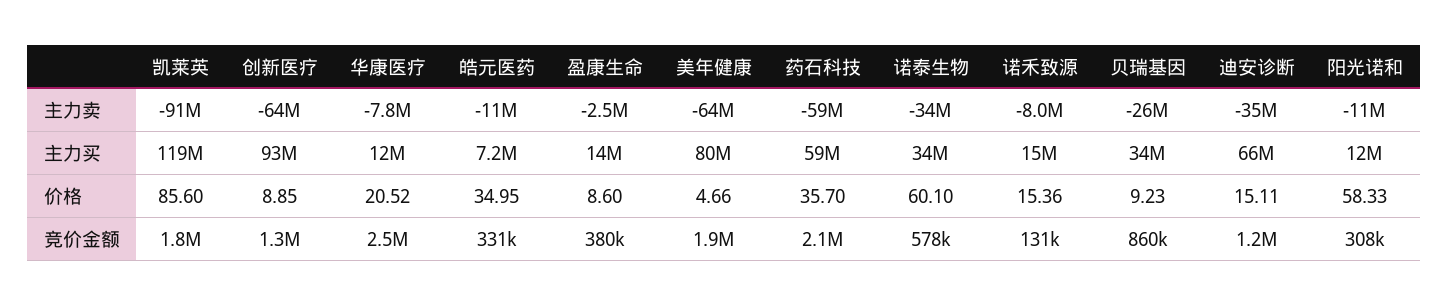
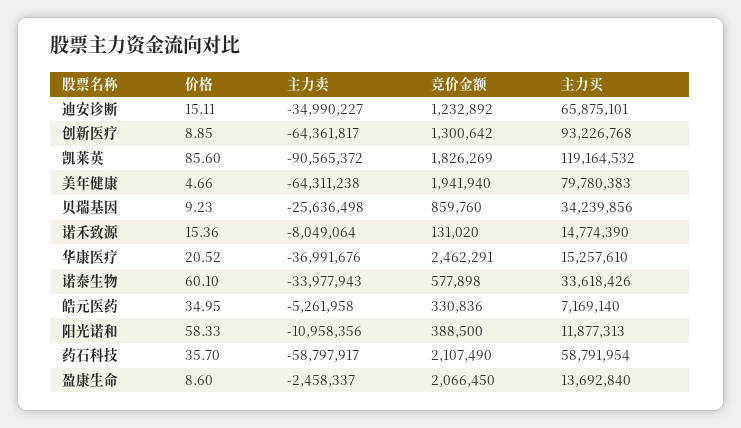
  {
    "凯莱英": {
      "主力卖": -90565372,
      "主力买": 119164532,
      "价格": 85.6,
      "竞价金额": 1826269
    },
    "创新医疗": {
      "主力卖": -64361817,
      "主力买": 93226768,
      "价格": 8.85,
      "竞价金额": 1300642
    },
    "华康医疗": {
-     "主力卖": -7800000,
+     "主力卖": -36991676,
-     "主力买": 12000000,
+     "主力买": 15257610,
      "价格": 20.52,
      "竞价金额": 2462291
    },
    "皓元医药": {
-     "主力卖": -11000000,
+     "主力卖": -5261958,
      "主力买": 7169140,
      "价格": 34.95,
      "竞价金额": 330836
    },
    "盈康生命": {
      "主力卖": -2458337,
      "主力买": 13692840,
      "价格": 8.6,
-     "竞价金额": 380000
+     "竞价金额": 2066450
    },
    "美年健康": {
      "主力卖": -64311238,
      "主力买": 79780383,
      "价格": 4.66,
      "竞价金额": 1941940
    },
    "药石科技": {
      "主力卖": -58797917,
      "主力买": 58791954,
      "价格": 35.7,
      "竞价金额": 2107490
    },
    "诺泰生物": {
      "主力卖": -33977943,
      "主力买": 33618426,
      "价格": 60.1,
      "竞价金额": 577898
    },
    "诺禾致源": {
      "主力卖": -8049064,
      "主力买": 14774390,
      "价格": 15.36,
      "竞价金额": 131020
    },
    "贝瑞基因": {
      "主力卖": -25636498,
      "主力买": 34239856,
      "价格": 9.23,
      "竞价金额": 859760
    },
    "迪安诊断": {
      "主力卖": -34990227,
      "主力买": 65875101,
      "价格": 15.11,
      "竞价金额": 1232892
    },
    "阳光诺和": {
      "主力卖": -10958356,
      "主力买": 11877313,
      "价格": 58.33,
-     "竞价金额": 308000
+     "竞价金额": 388500
    }
  }

